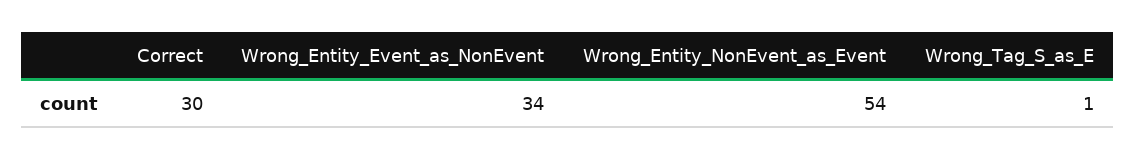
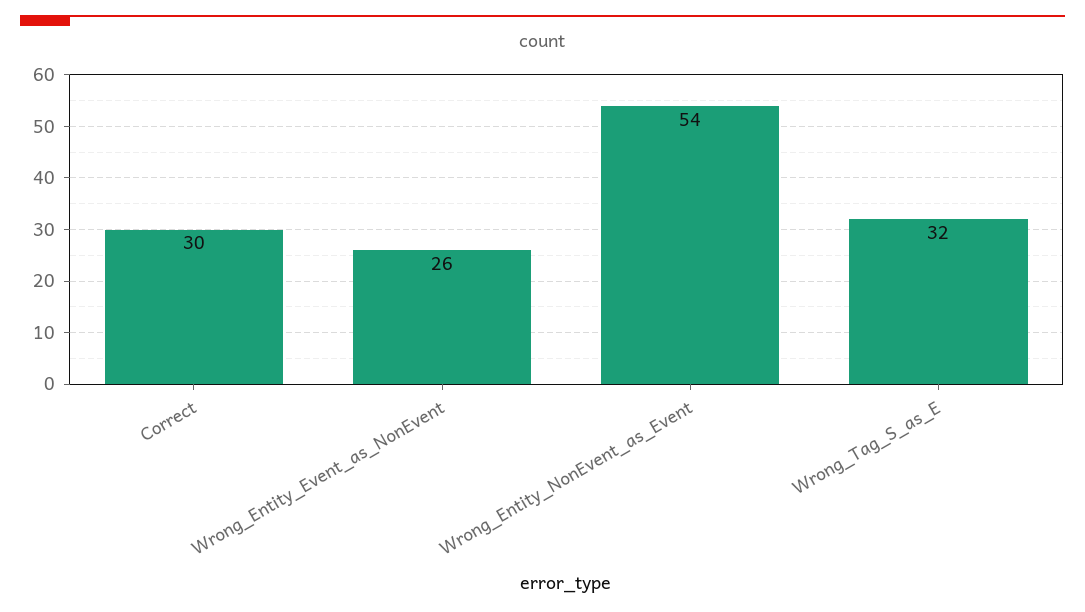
  {
    "Correct": 30,
-   "Wrong_Entity_Event_as_NonEvent": 34,
+   "Wrong_Entity_Event_as_NonEvent": 26,
    "Wrong_Entity_NonEvent_as_Event": 54,
-   "Wrong_Tag_S_as_E": 1
+   "Wrong_Tag_S_as_E": 32
  }

